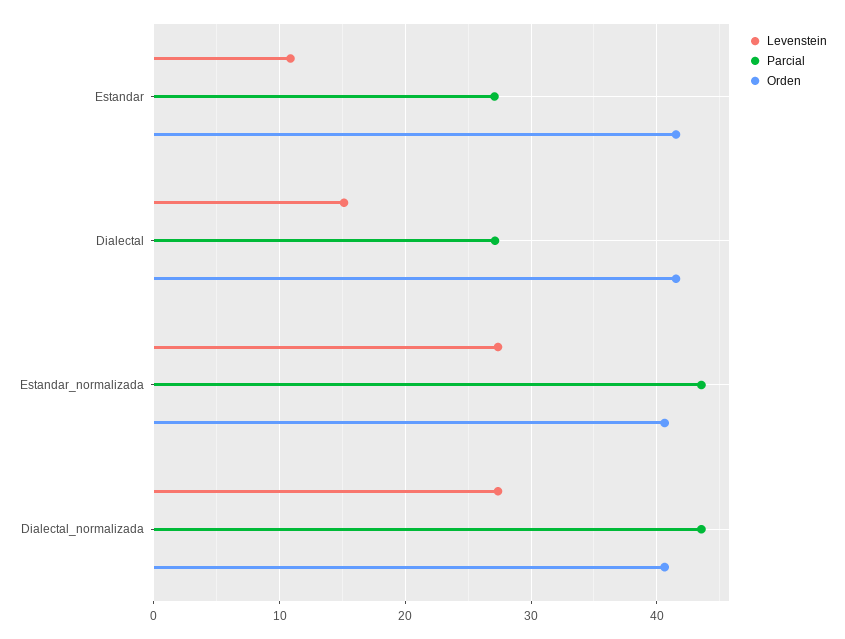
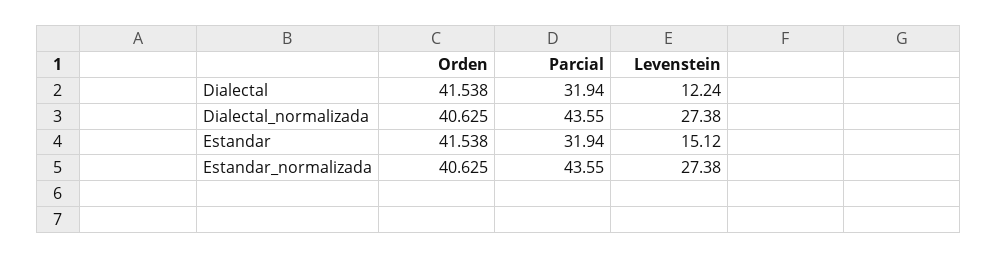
  {
    "Levenstein": {
-     "Estandar": 11,
+     "Estandar": 15.12,
-     "Dialectal": 15,
+     "Dialectal": 12.24,
      "Estandar_normalizada": 27.38,
      "Dialectal_normalizada": 27.38
    },
    "Parcial": {
-     "Estandar": 27,
+     "Estandar": 31.94,
-     "Dialectal": 27,
+     "Dialectal": 31.94,
      "Estandar_normalizada": 43.55,
      "Dialectal_normalizada": 43.55
    },
    "Orden": {
      "Estandar": 41.538,
      "Dialectal": 41.538,
      "Estandar_normalizada": 40.625,
      "Dialectal_normalizada": 40.625
    }
  }

